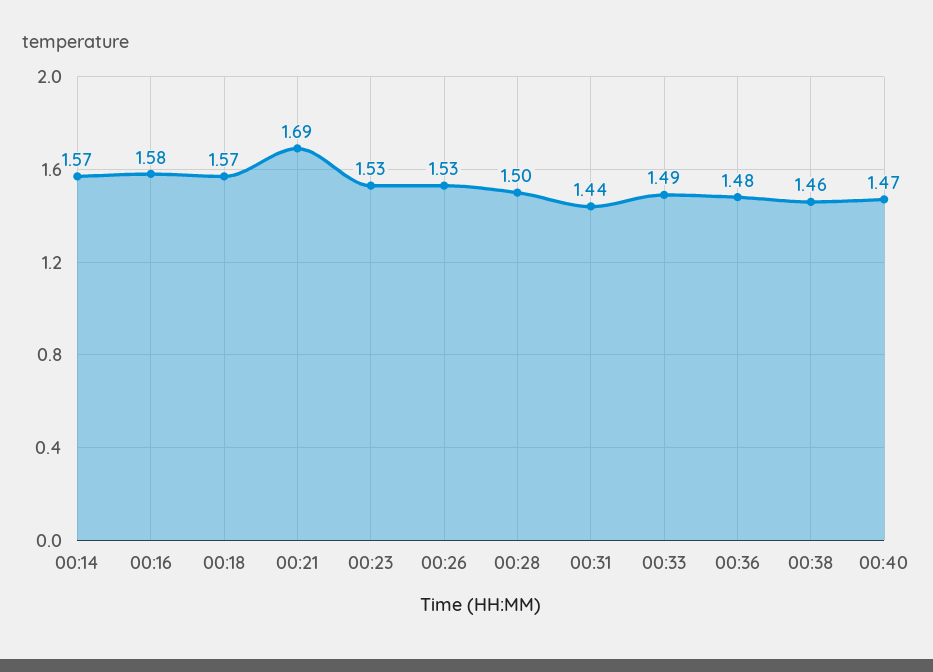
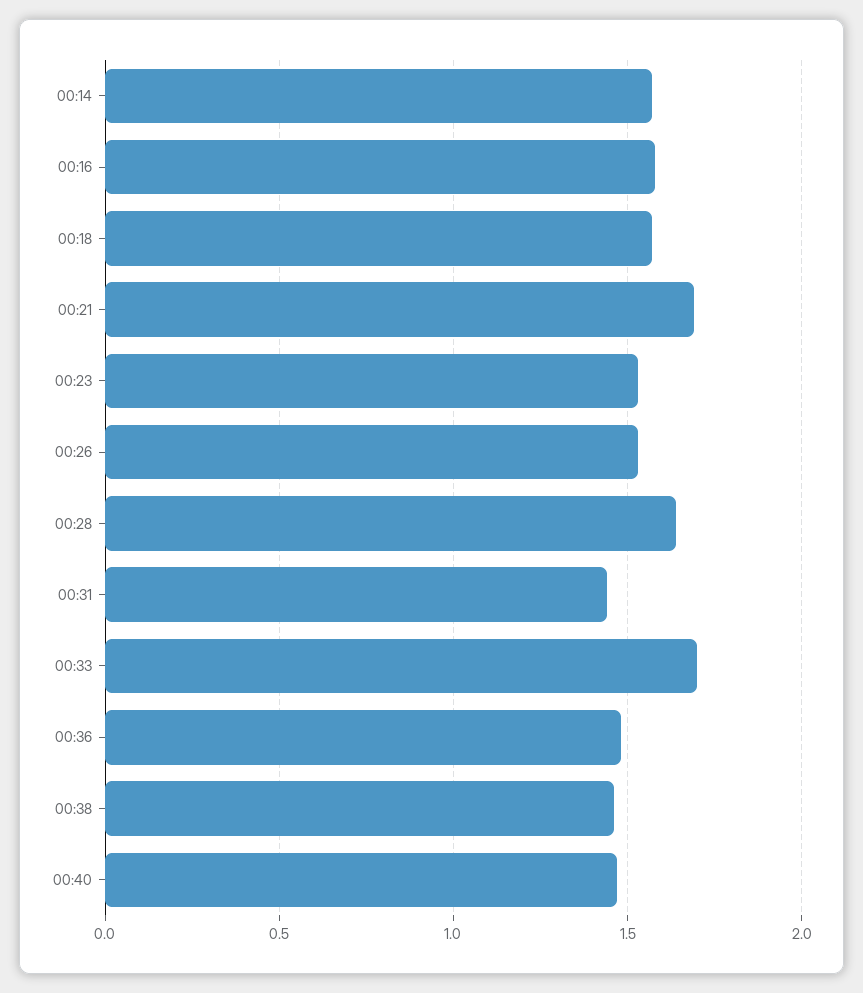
  {
    "00:14": 1.57,
    "00:16": 1.58,
    "00:18": 1.57,
    "00:21": 1.69,
    "00:23": 1.53,
    "00:26": 1.53,
-   "00:28": 1.5,
+   "00:28": 1.65,
    "00:31": 1.44,
-   "00:33": 1.49,
+   "00:33": 1.7,
    "00:36": 1.48,
    "00:38": 1.46,
    "00:40": 1.47
  }

